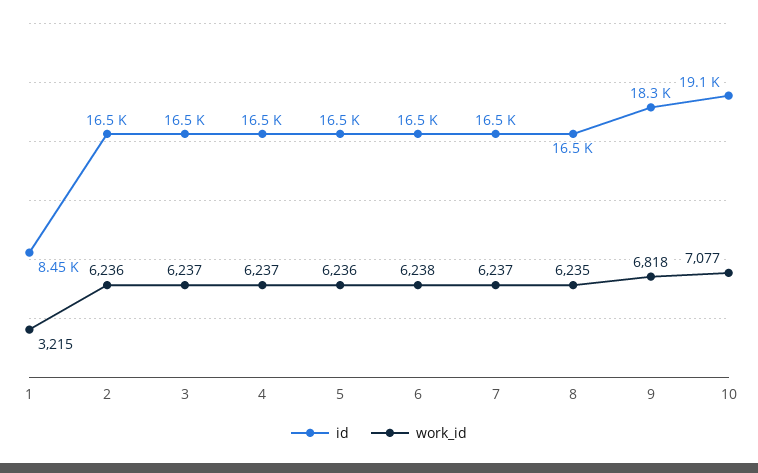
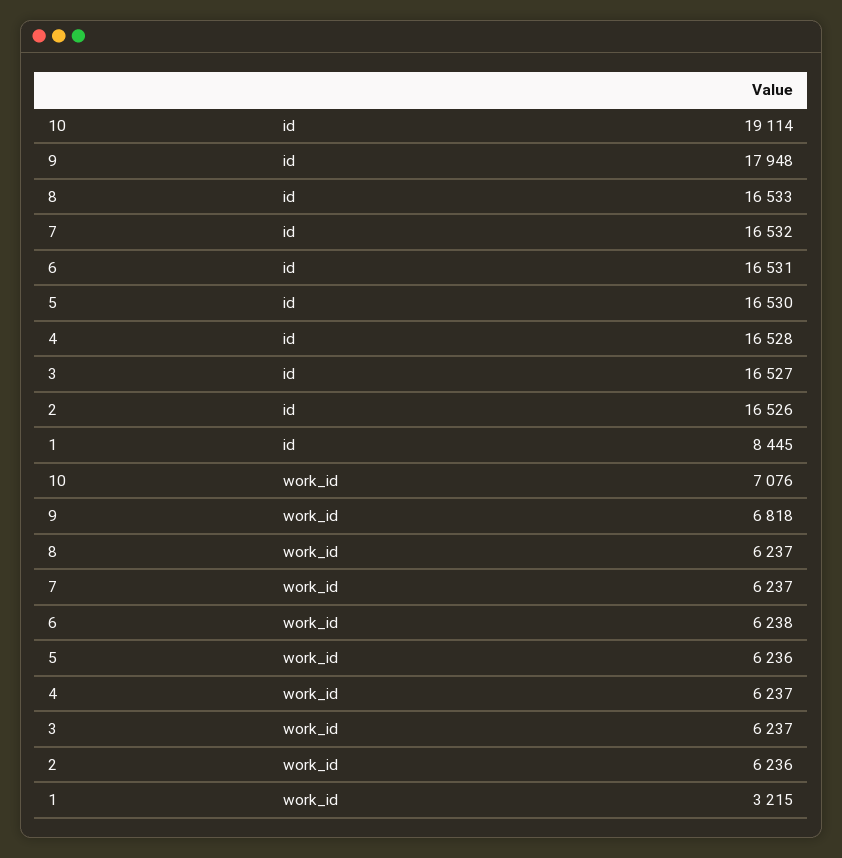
  {
    "id": {
      "1": 8445,
      "2": 16526,
      "3": 16527,
      "4": 16528,
      "5": 16530,
      "6": 16531,
      "7": 16532,
      "8": 16533,
-     "9": 18300,
+     "9": 17948,
      "10": 19114
    },
    "work_id": {
      "1": 3215,
      "2": 6236,
      "3": 6237,
      "4": 6237,
      "5": 6236,
      "6": 6238,
      "7": 6237,
-     "8": 6235,
+     "8": 6237,
      "9": 6818,
-     "10": 7077
+     "10": 7076
    }
  }

